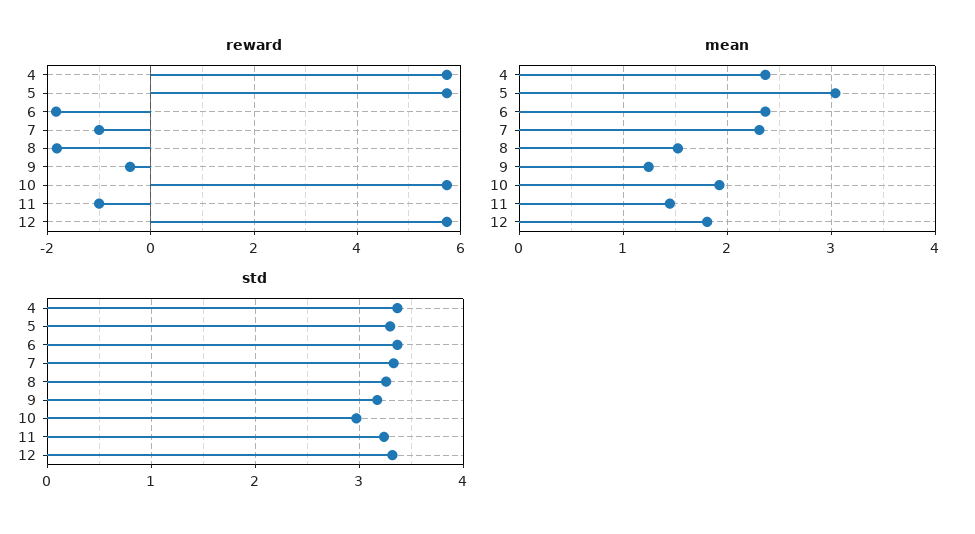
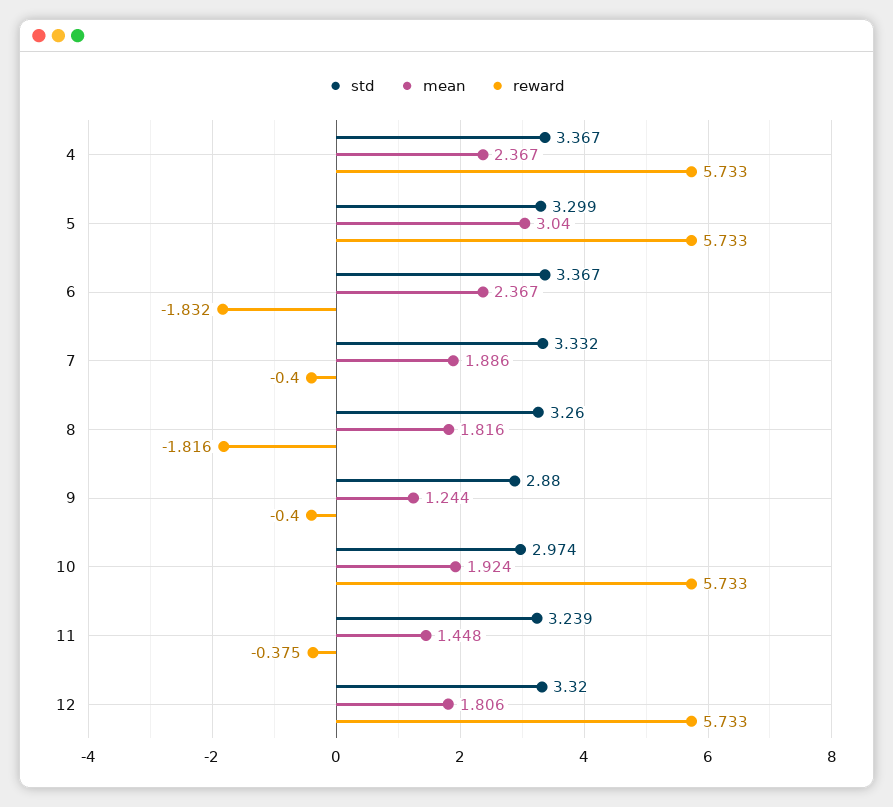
  {
    "reward": {
      "4": 5.733,
      "5": 5.733,
      "6": -1.832,
-     "7": -1,
+     "7": -0.4,
      "8": -1.816,
      "9": -0.4,
      "10": 5.733,
-     "11": -1,
+     "11": -0.375,
      "12": 5.733
    },
    "mean": {
      "4": 2.367,
      "5": 3.04,
      "6": 2.367,
-     "7": 2.3,
+     "7": 1.886,
-     "8": 1.5,
+     "8": 1.816,
      "9": 1.244,
      "10": 1.924,
      "11": 1.448,
      "12": 1.806
    },
    "std": {
      "4": 3.367,
      "5": 3.299,
      "6": 3.367,
      "7": 3.332,
      "8": 3.26,
-     "9": 3.2,
+     "9": 2.88,
      "10": 2.974,
      "11": 3.239,
      "12": 3.32
    }
  }

